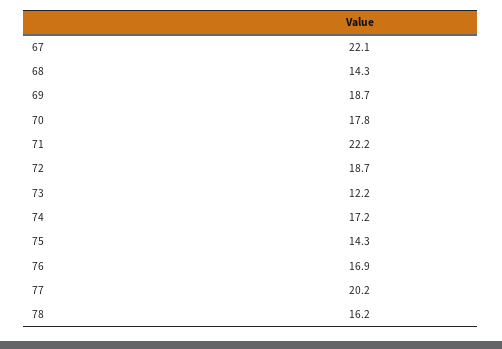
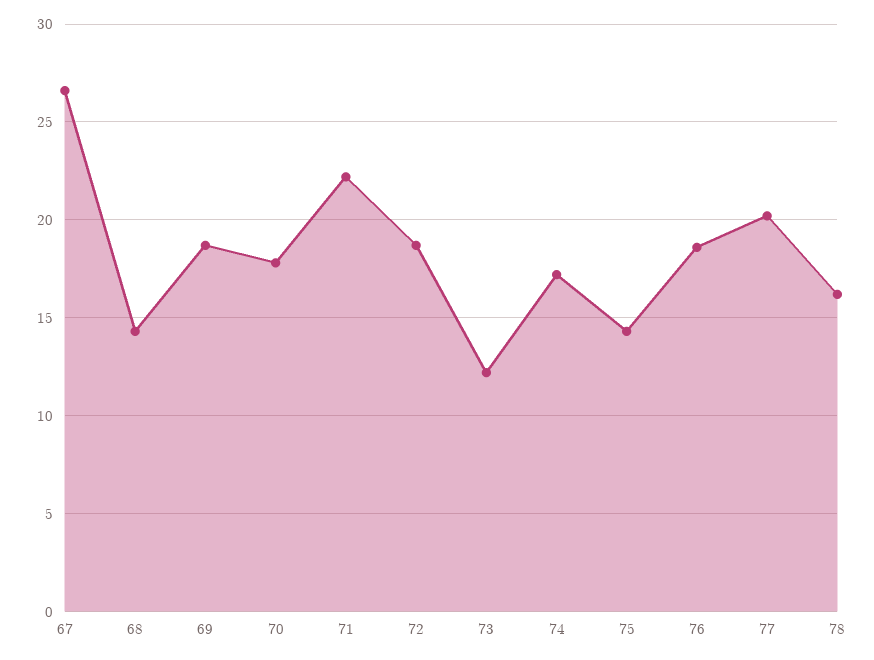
  {
-   "67": 22.1,
+   "67": 26.5,
    "68": 14.3,
    "69": 18.7,
    "70": 17.8,
    "71": 22.2,
    "72": 18.7,
    "73": 12.2,
    "74": 17.2,
    "75": 14.3,
-   "76": 16.9,
+   "76": 18.5,
    "77": 20.2,
    "78": 16.2
  }

